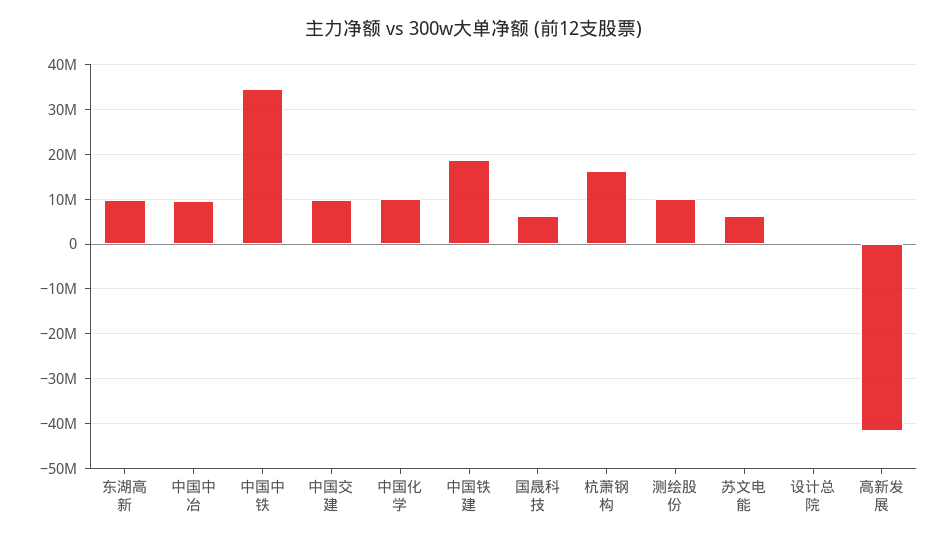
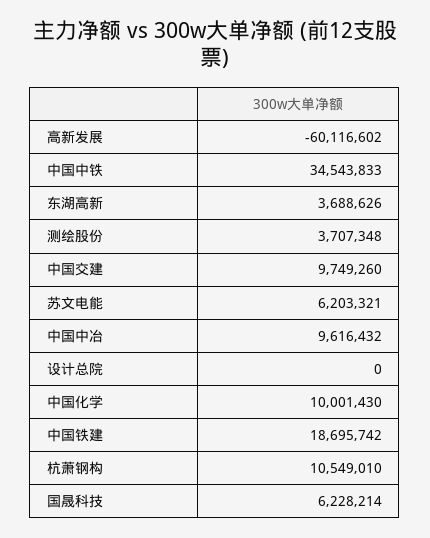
  {
-   "东湖高新": 10000000,
+   "东湖高新": 3688626,
    "中国中冶": 9616432,
    "中国中铁": 34543833,
    "中国交建": 9749260,
    "中国化学": 10001430,
    "中国铁建": 18695742,
    "国晟科技": 6228214,
-   "杭萧钢构": 16000000,
+   "杭萧钢构": 10549010,
-   "测绘股份": 10000000,
+   "测绘股份": 3707348,
    "苏文电能": 6203321,
    "设计总院": 0,
-   "高新发展": -42000000
+   "高新发展": -60116602
  }

